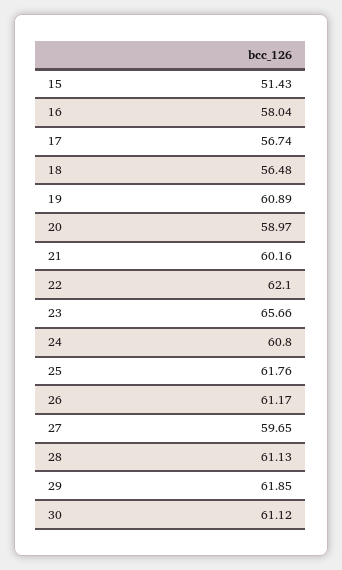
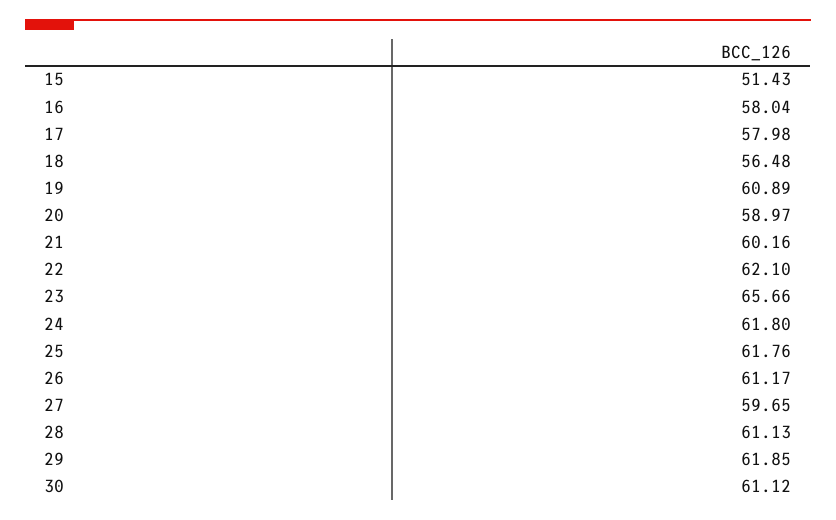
  {
    "15": 51.43,
    "16": 58.04,
-   "17": 56.74,
+   "17": 57.98,
    "18": 56.48,
    "19": 60.89,
    "20": 58.97,
    "21": 60.16,
    "22": 62.1,
    "23": 65.66,
-   "24": 60.8,
+   "24": 61.8,
    "25": 61.76,
    "26": 61.17,
    "27": 59.65,
    "28": 61.13,
    "29": 61.85,
    "30": 61.12
  }

